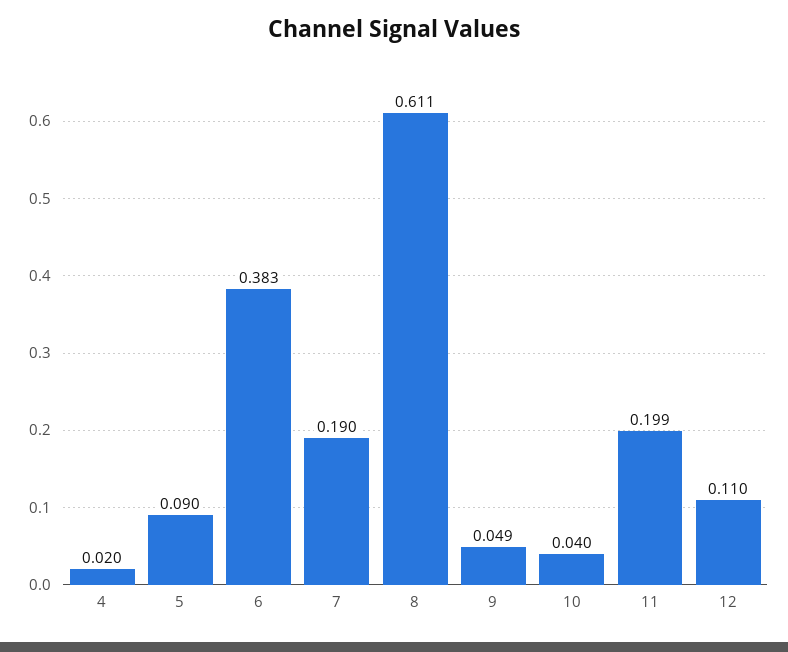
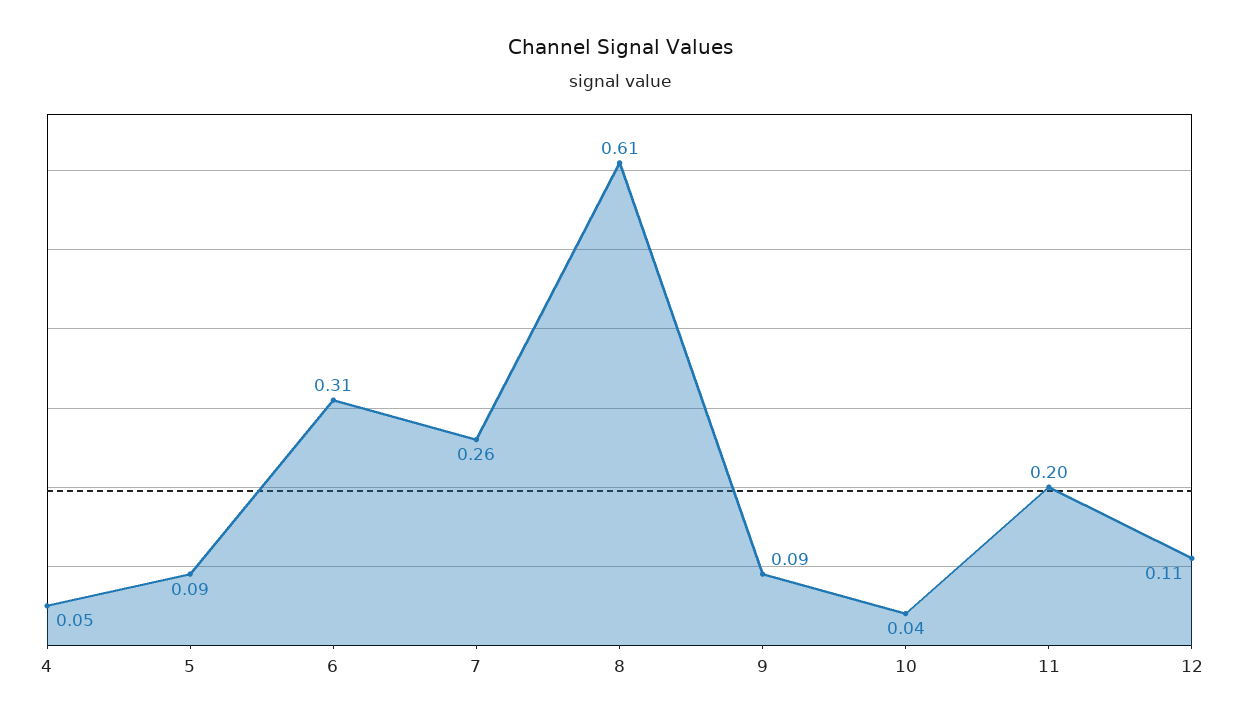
  {
-   "4": 0.02,
+   "4": 0.05,
    "5": 0.09,
-   "6": 0.383,
+   "6": 0.31,
-   "7": 0.19,
+   "7": 0.26,
    "8": 0.611,
-   "9": 0.049,
+   "9": 0.09,
    "10": 0.04,
    "11": 0.199,
    "12": 0.11
  }

